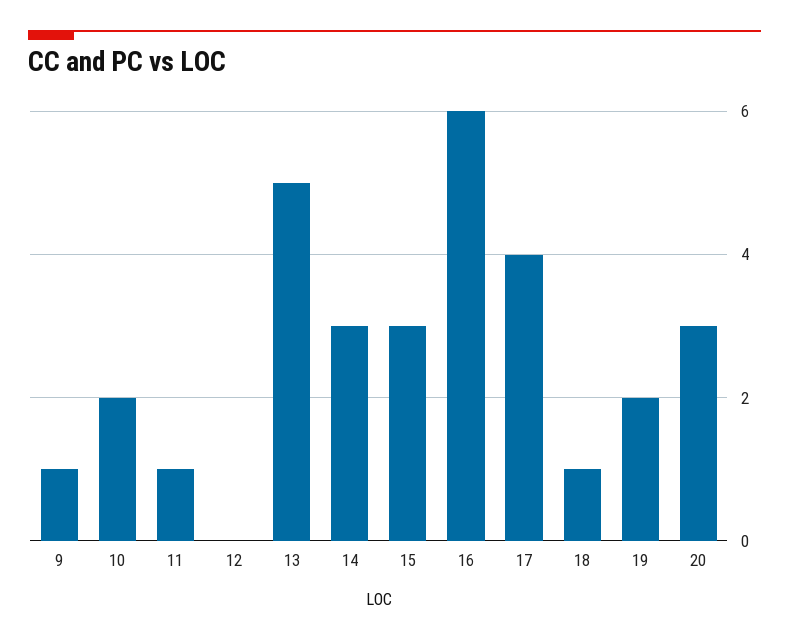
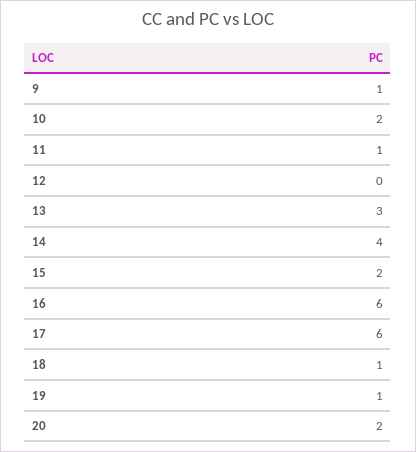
  {
    "9": 1,
    "10": 2,
    "11": 1,
    "12": 0,
-   "13": 5,
+   "13": 3,
-   "14": 3,
+   "14": 4,
-   "15": 3,
+   "15": 2,
    "16": 6,
-   "17": 4,
+   "17": 6,
    "18": 1,
-   "19": 2,
+   "19": 1,
-   "20": 3
+   "20": 2
  }

